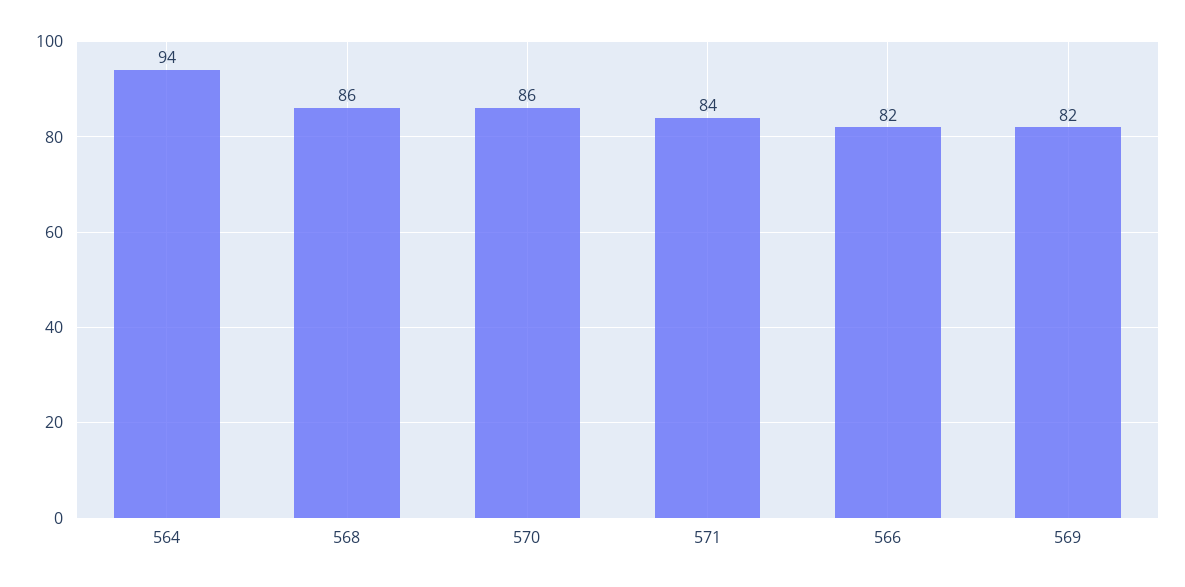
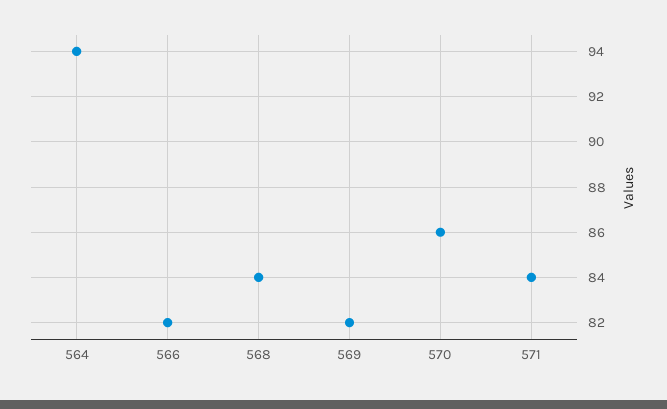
  {
    "564": 94,
-   "568": 86,
+   "568": 84,
    "570": 86,
    "571": 84,
    "566": 82,
    "569": 82
  }

